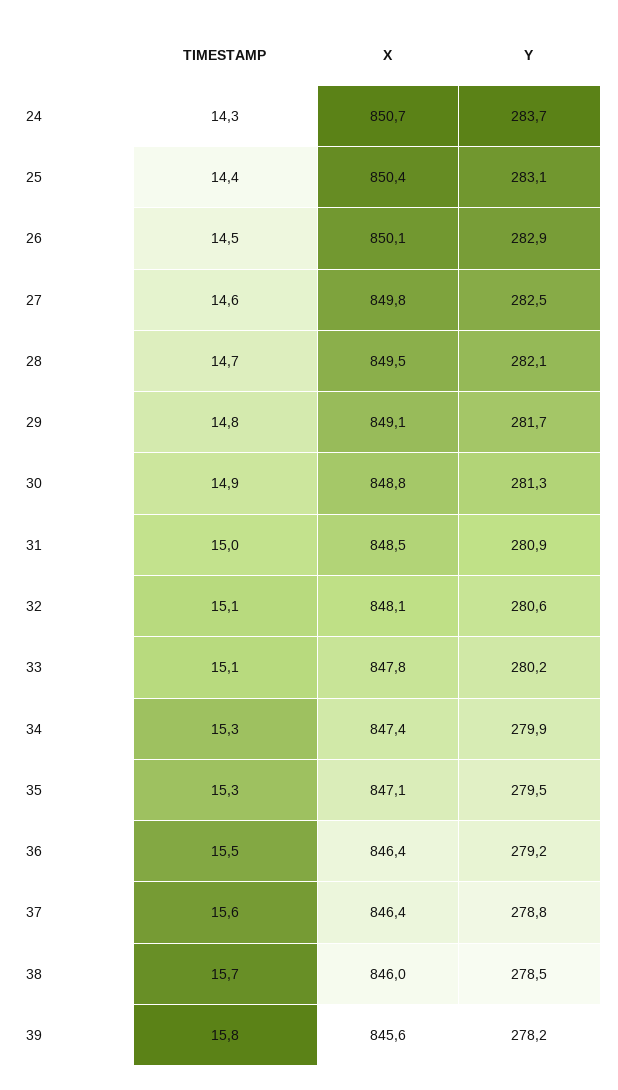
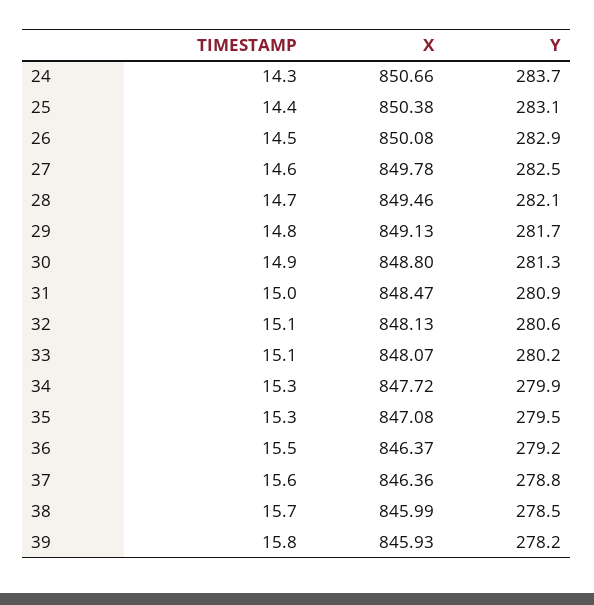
  {
    "TIMESTAMP": {
      "24": 14.3,
      "25": 14.4,
      "26": 14.5,
      "27": 14.6,
      "28": 14.7,
      "29": 14.8,
      "30": 14.9,
      "31": 15,
      "32": 15.1,
      "33": 15.1,
      "34": 15.3,
      "35": 15.3,
      "36": 15.5,
      "37": 15.6,
      "38": 15.7,
      "39": 15.8
    },
    "X": {
      "24": 850.66,
      "25": 850.38,
      "26": 850.08,
      "27": 849.78,
      "28": 849.46,
      "29": 849.13,
      "30": 848.8,
      "31": 848.47,
      "32": 848.13,
-     "33": 847.8,
+     "33": 848.07,
-     "34": 847.4,
+     "34": 847.72,
      "35": 847.08,
      "36": 846.37,
      "37": 846.36,
      "38": 845.99,
-     "39": 845.6
+     "39": 845.93
    },
    "Y": {
      "24": 283.7,
      "25": 283.1,
      "26": 282.9,
      "27": 282.5,
      "28": 282.1,
      "29": 281.7,
      "30": 281.3,
      "31": 280.9,
      "32": 280.6,
      "33": 280.2,
      "34": 279.9,
      "35": 279.5,
      "36": 279.2,
      "37": 278.8,
      "38": 278.5,
      "39": 278.2
    }
  }

